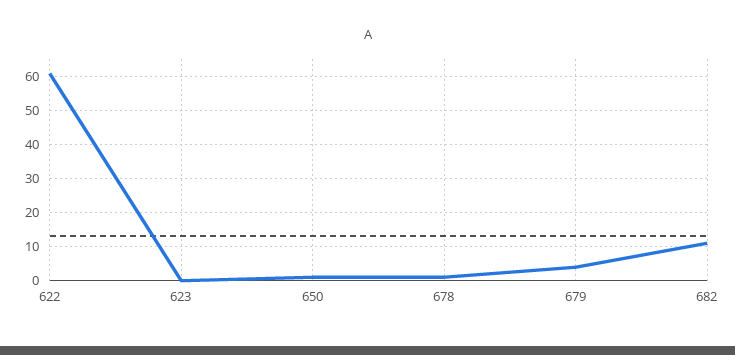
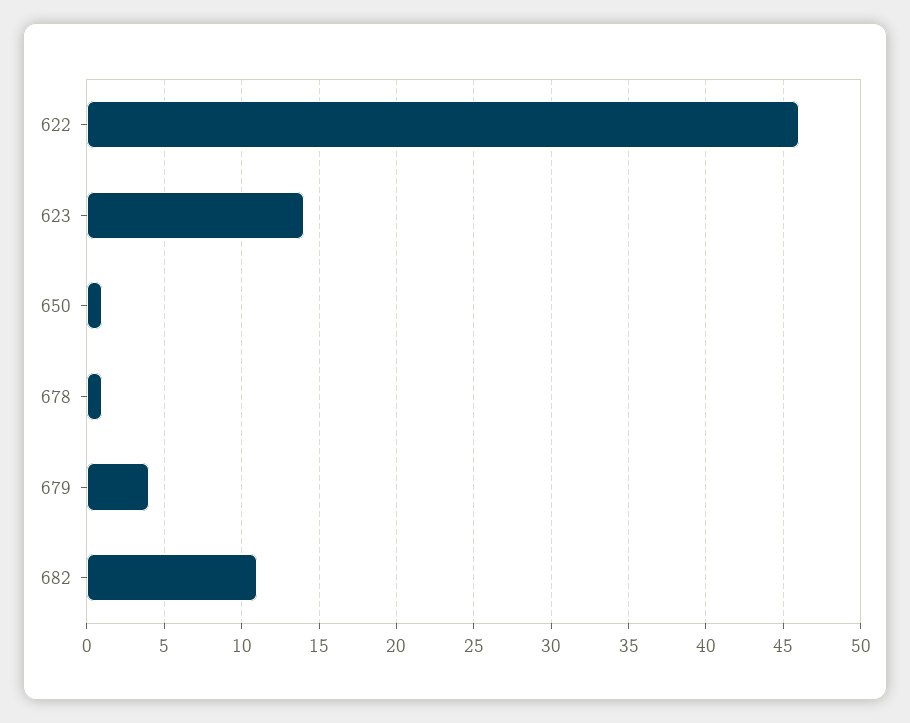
  {
-   "622": 60,
+   "622": 46,
-   "623": 0,
+   "623": 14,
    "650": 1,
    "678": 1,
    "679": 4,
    "682": 11
  }

